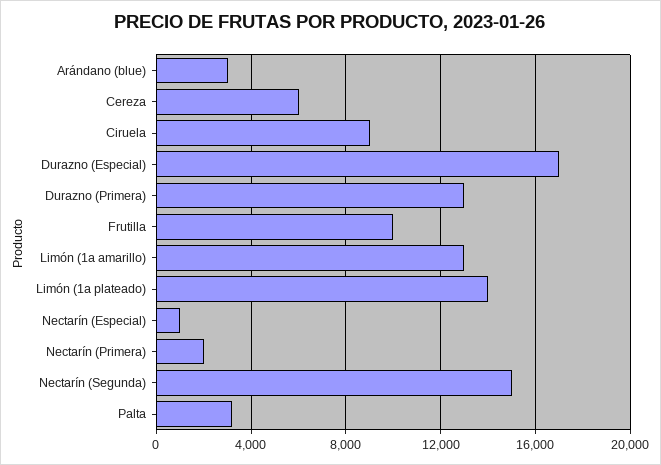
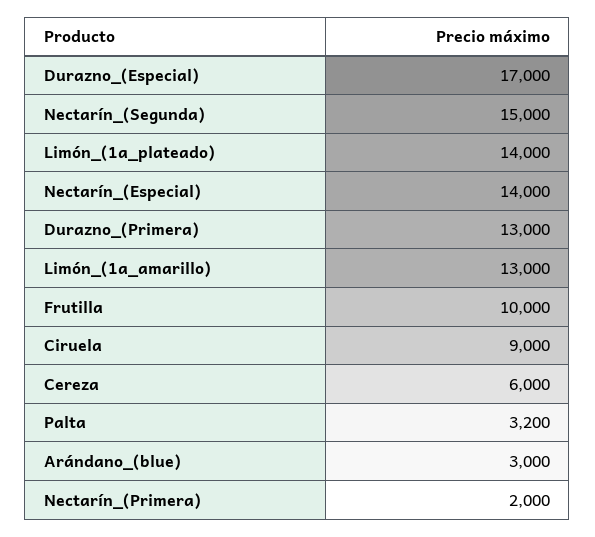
  {
    "Arándano (blue)": 3000,
    "Cereza": 6000,
    "Ciruela": 9000,
    "Durazno (Especial)": 17000,
    "Durazno (Primera)": 13000,
    "Frutilla": 10000,
    "Limón (1a amarillo)": 13000,
    "Limón (1a plateado)": 14000,
-   "Nectarín (Especial)": 1000,
+   "Nectarín (Especial)": 14000,
    "Nectarín (Primera)": 2000,
    "Nectarín (Segunda)": 15000,
    "Palta": 3200
  }

